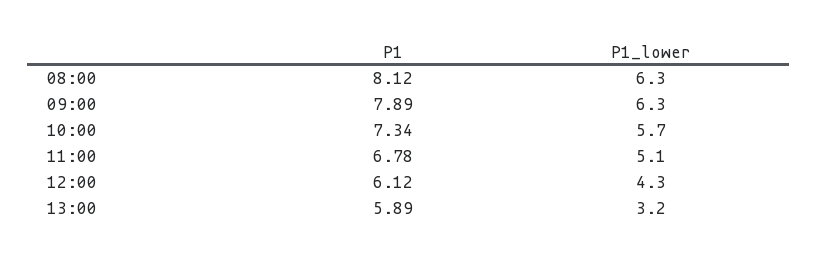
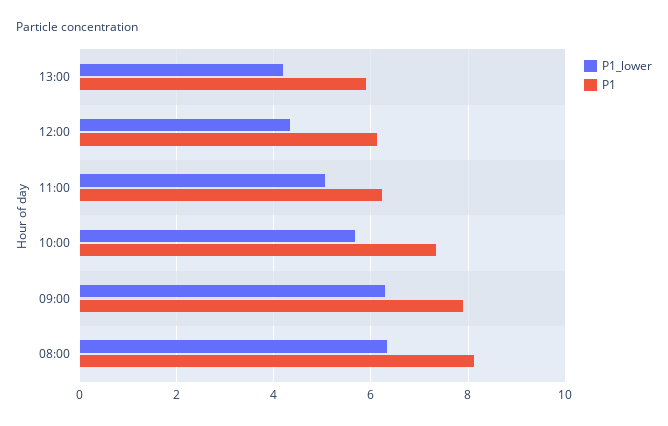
  {
    "P1": {
      "08:00": 8.12,
      "09:00": 7.89,
      "10:00": 7.34,
-     "11:00": 6.78,
+     "11:00": 6.2,
      "12:00": 6.12,
      "13:00": 5.89
    },
    "P1_lower": {
      "08:00": 6.3,
      "09:00": 6.3,
      "10:00": 5.7,
      "11:00": 5.1,
      "12:00": 4.3,
-     "13:00": 3.2
+     "13:00": 4.2
    }
  }

